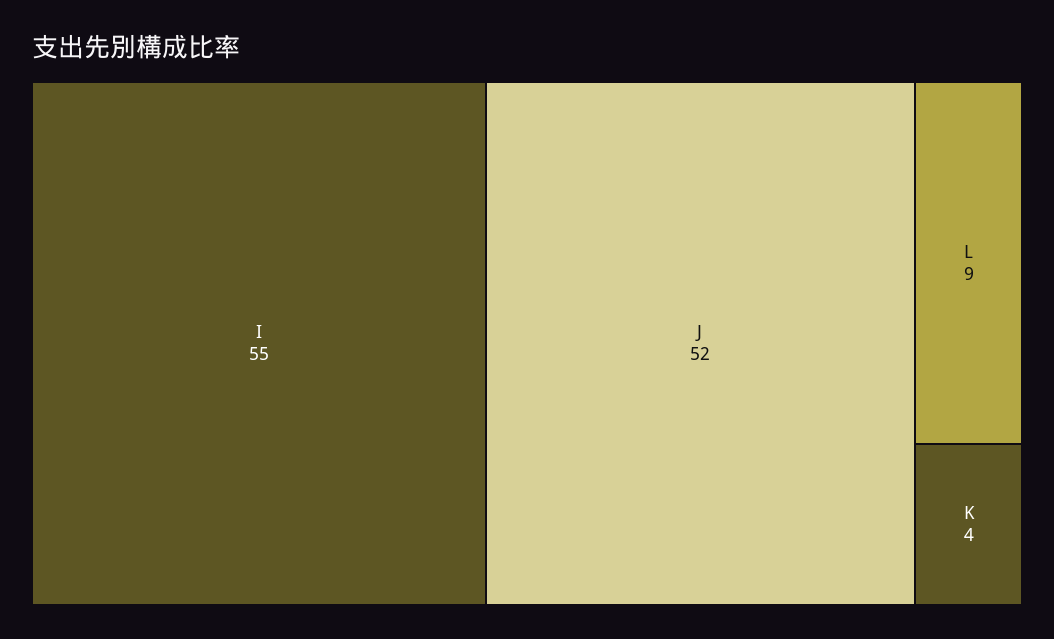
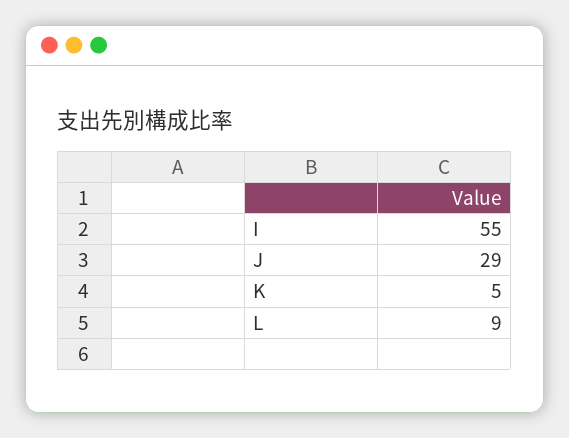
  {
    "I": 55,
-   "J": 52,
+   "J": 29,
    "L": 9,
-   "K": 4
+   "K": 5
  }

